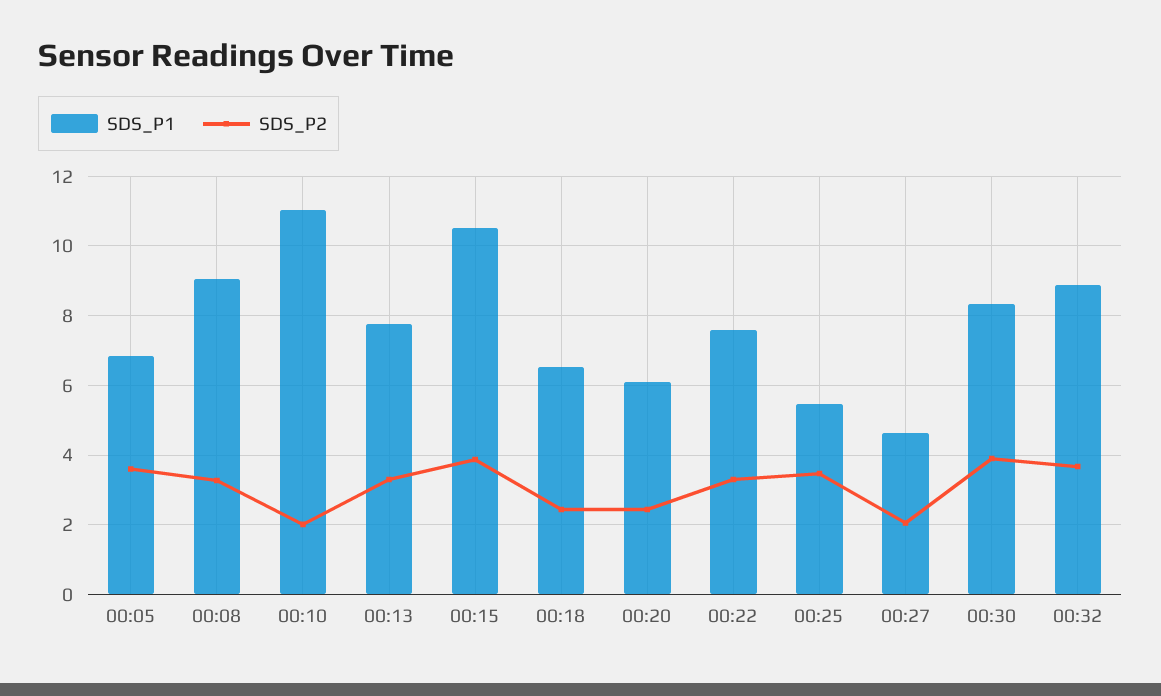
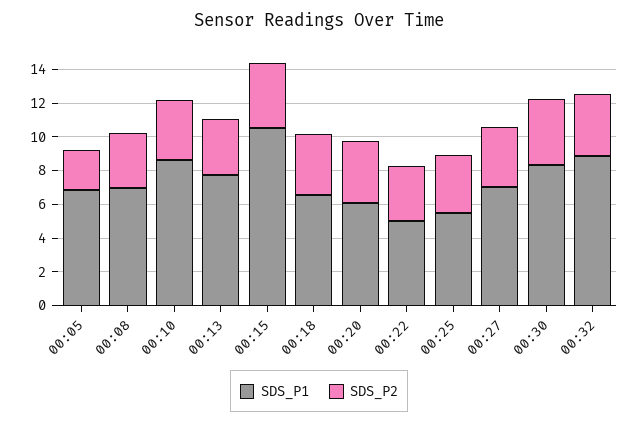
  {
    "SDS_P1": {
      "00:05": 6.8,
-     "00:08": 9,
+     "00:08": 7,
-     "00:10": 11,
+     "00:10": 8.5,
      "00:13": 7.8,
      "00:15": 10.6,
      "00:18": 6.6,
      "00:20": 6.2,
-     "00:22": 7.6,
+     "00:22": 5,
      "00:25": 5.4,
-     "00:27": 4.6,
+     "00:27": 7,
      "00:30": 8.4,
      "00:32": 8.8
    },
    "SDS_P2": {
-     "00:05": 3.6,
+     "00:05": 2.5,
      "00:08": 3.2,
-     "00:10": 2,
+     "00:10": 3.5,
      "00:13": 3.4,
      "00:15": 3.8,
-     "00:18": 2.4,
+     "00:18": 3.5,
-     "00:20": 2.4,
+     "00:20": 3.5,
      "00:22": 3.4,
      "00:25": 3.4,
-     "00:27": 2,
+     "00:27": 3.5,
      "00:30": 4,
      "00:32": 3.6
    }
  }

